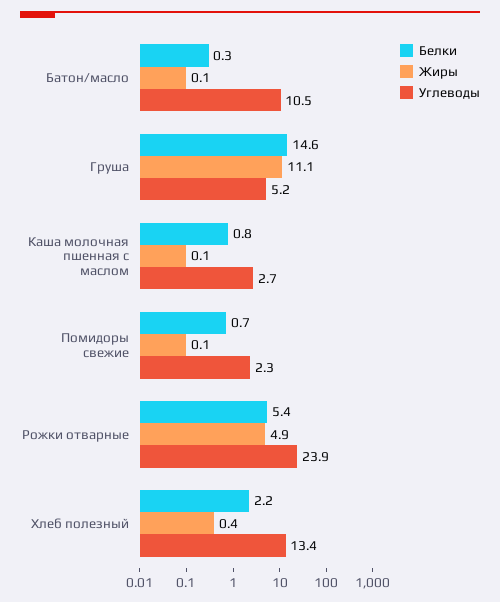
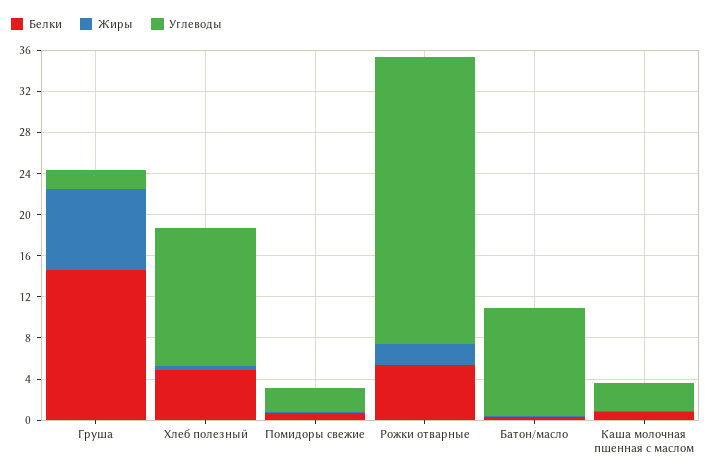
  {
    "Белки": {
      "Батон/масло": 0.3,
      "Груша": 14.6,
      "Каша молочная пшенная с маслом": 0.8,
      "Помидоры свежие": 0.7,
      "Рожки отварные": 5.4,
-     "Хлеб полезный": 2.2
+     "Хлеб полезный": 5
    },
    "Жиры": {
      "Батон/масло": 0.1,
-     "Груша": 11.1,
+     "Груша": 8,
      "Каша молочная пшенная с маслом": 0.1,
      "Помидоры свежие": 0.1,
-     "Рожки отварные": 4.9,
+     "Рожки отварные": 2,
      "Хлеб полезный": 0.4
    },
    "Углеводы": {
      "Батон/масло": 10.5,
-     "Груша": 5.2,
+     "Груша": 2,
      "Каша молочная пшенная с маслом": 2.7,
      "Помидоры свежие": 2.3,
-     "Рожки отварные": 23.9,
+     "Рожки отварные": 28,
      "Хлеб полезный": 13.4
    }
  }

